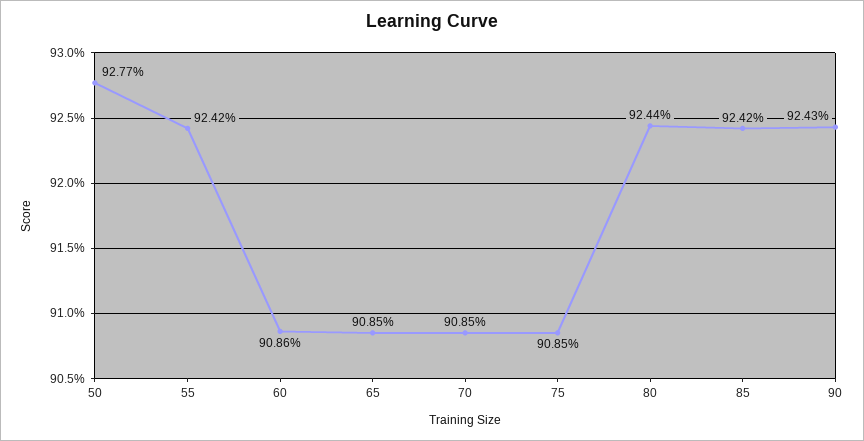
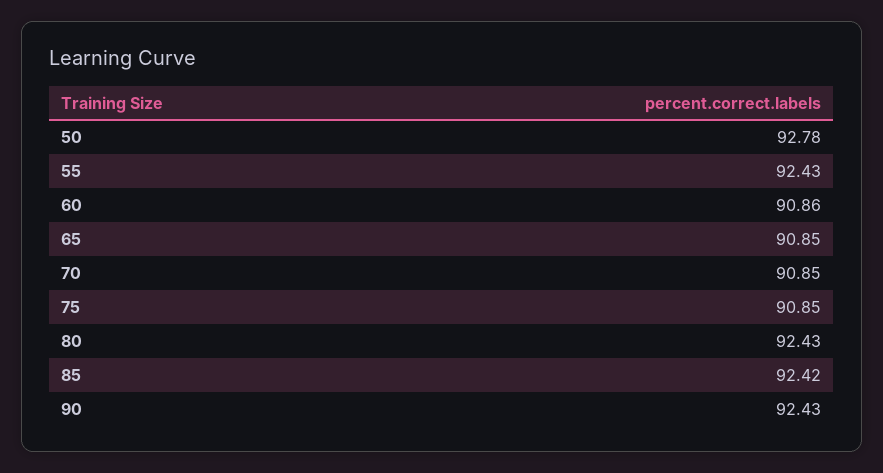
  {
-   "50": 92.77,
+   "50": 92.78,
-   "55": 92.42,
+   "55": 92.43,
    "60": 90.86,
    "65": 90.85,
    "70": 90.85,
    "75": 90.85,
-   "80": 92.44,
+   "80": 92.43,
    "85": 92.42,
    "90": 92.43
  }

